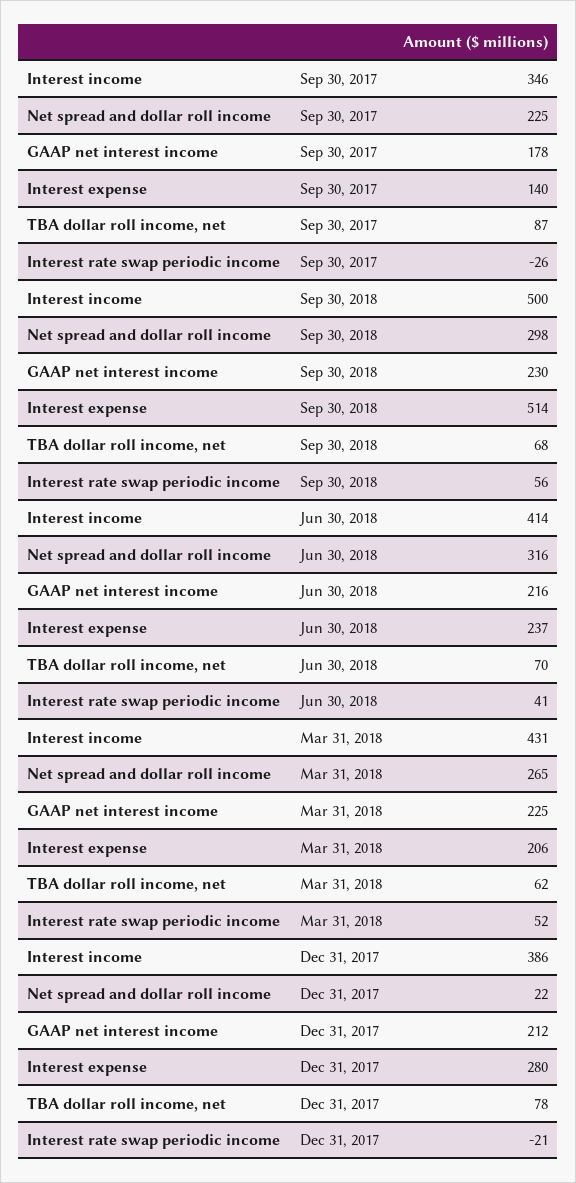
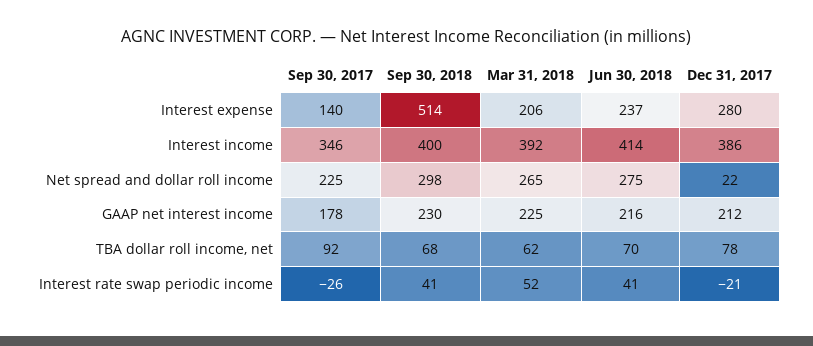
  {
    "Interest income": {
      "Sep 30, 2017": 346,
-     "Sep 30, 2018": 500,
+     "Sep 30, 2018": 400,
      "Jun 30, 2018": 414,
-     "Mar 31, 2018": 431,
+     "Mar 31, 2018": 392,
      "Dec 31, 2017": 386
    },
    "Net spread and dollar roll income": {
      "Sep 30, 2017": 225,
      "Sep 30, 2018": 298,
-     "Jun 30, 2018": 316,
+     "Jun 30, 2018": 275,
      "Mar 31, 2018": 265,
      "Dec 31, 2017": 22
    },
    "GAAP net interest income": {
      "Sep 30, 2017": 178,
      "Sep 30, 2018": 230,
      "Jun 30, 2018": 216,
      "Mar 31, 2018": 225,
      "Dec 31, 2017": 212
    },
    "Interest expense": {
      "Sep 30, 2017": 140,
      "Sep 30, 2018": 514,
      "Jun 30, 2018": 237,
      "Mar 31, 2018": 206,
      "Dec 31, 2017": 280
    },
    "TBA dollar roll income, net": {
-     "Sep 30, 2017": 87,
+     "Sep 30, 2017": 92,
      "Sep 30, 2018": 68,
      "Jun 30, 2018": 70,
      "Mar 31, 2018": 62,
      "Dec 31, 2017": 78
    },
    "Interest rate swap periodic income": {
      "Sep 30, 2017": -26,
-     "Sep 30, 2018": 56,
+     "Sep 30, 2018": 41,
      "Jun 30, 2018": 41,
      "Mar 31, 2018": 52,
      "Dec 31, 2017": -21
    }
  }

